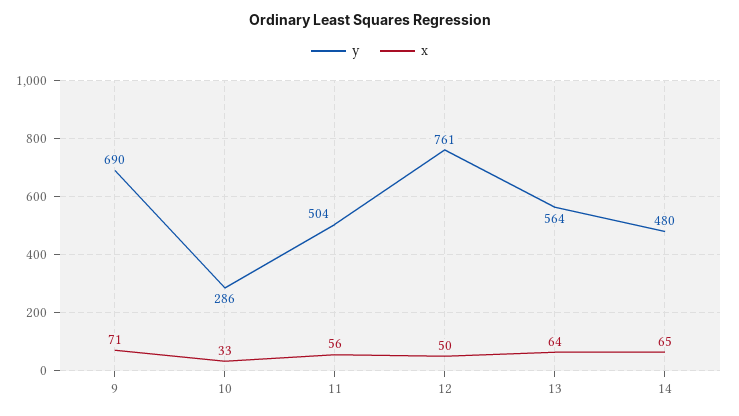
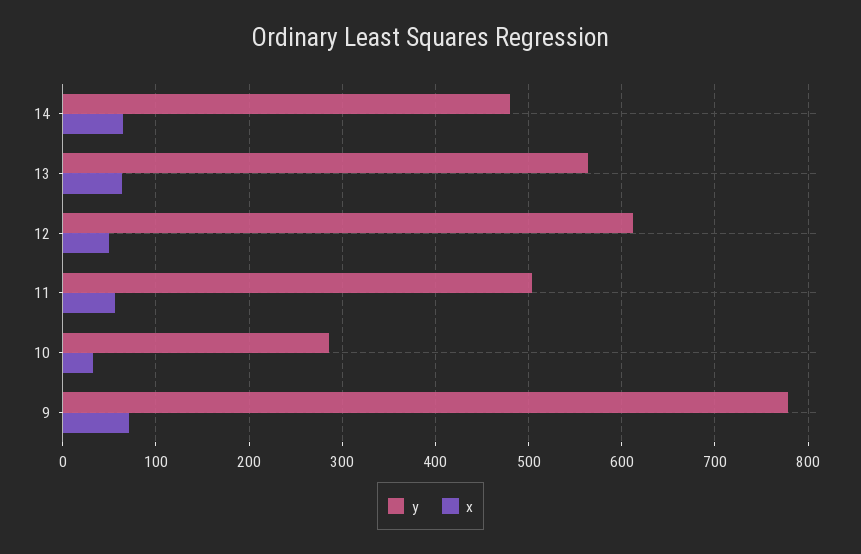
  {
    "y": {
-     "9": 690,
+     "9": 780,
      "10": 286,
      "11": 504,
-     "12": 761,
+     "12": 610,
      "13": 564,
      "14": 480
    },
    "x": {
      "9": 71,
      "10": 33,
      "11": 56,
      "12": 50,
      "13": 64,
      "14": 65
    }
  }

